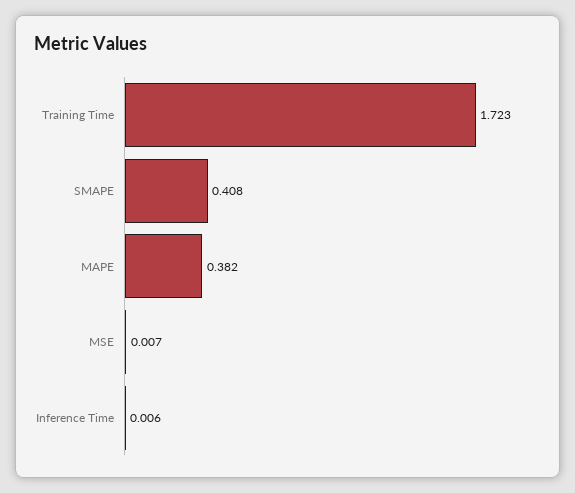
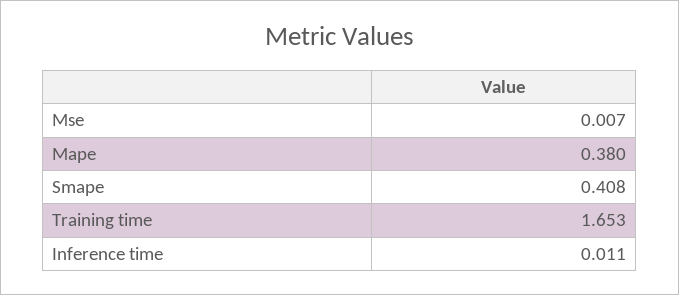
  {
-   "Training Time": 1.723,
+   "Training Time": 1.653,
    "SMAPE": 0.408,
-   "MAPE": 0.382,
+   "MAPE": 0.38,
    "MSE": 0.007,
-   "Inference Time": 0.006
+   "Inference Time": 0.011
  }

